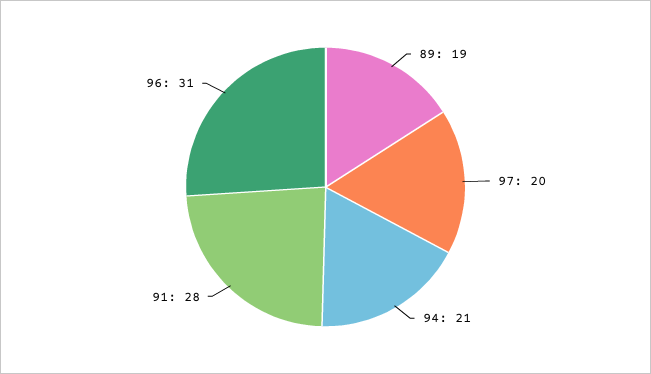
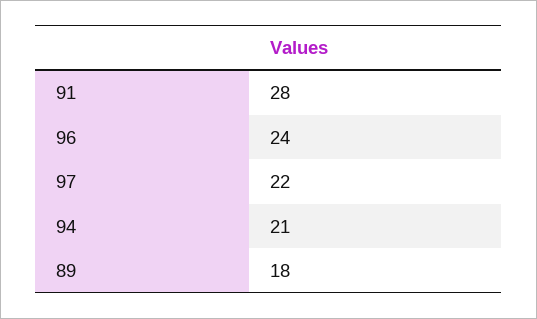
  {
-   "89": 19,
+   "89": 18,
-   "97": 20,
+   "97": 22,
    "94": 21,
    "91": 28,
-   "96": 31
+   "96": 24
  }

